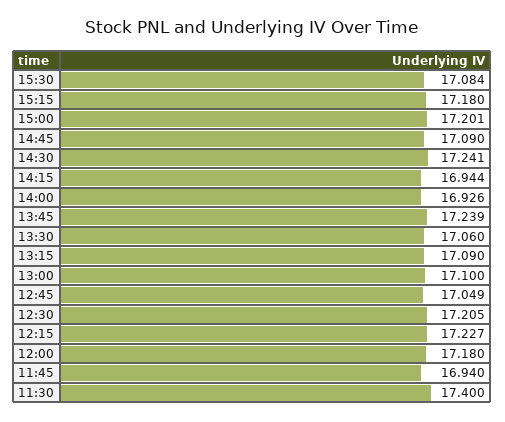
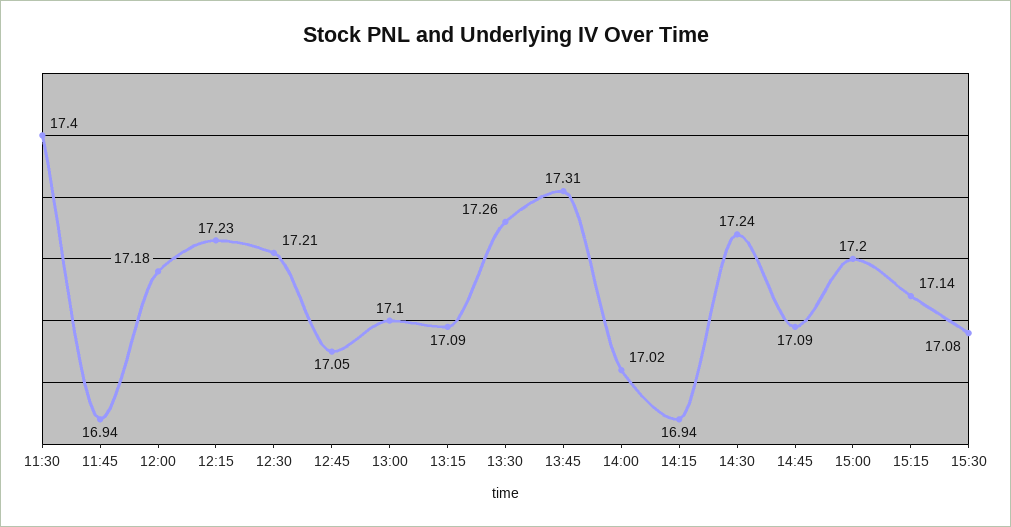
  {
    "15:30": 17.084,
-   "15:15": 17.18,
+   "15:15": 17.14,
    "15:00": 17.201,
    "14:45": 17.09,
    "14:30": 17.241,
    "14:15": 16.944,
-   "14:00": 16.926,
+   "14:00": 17.02,
-   "13:45": 17.239,
+   "13:45": 17.31,
-   "13:30": 17.06,
+   "13:30": 17.26,
    "13:15": 17.09,
    "13:00": 17.1,
    "12:45": 17.049,
    "12:30": 17.205,
    "12:15": 17.227,
    "12:00": 17.18,
    "11:45": 16.94,
    "11:30": 17.4
  }

